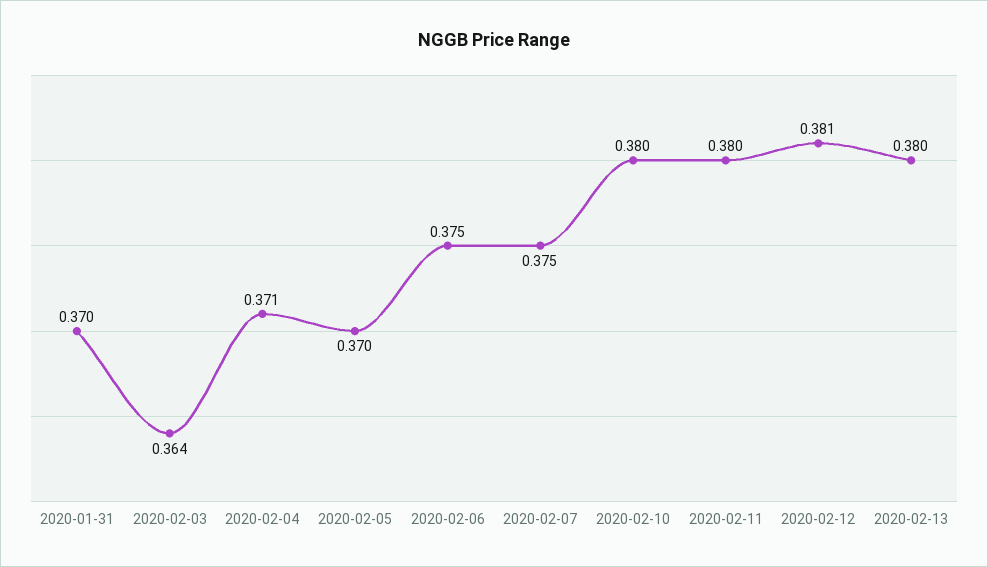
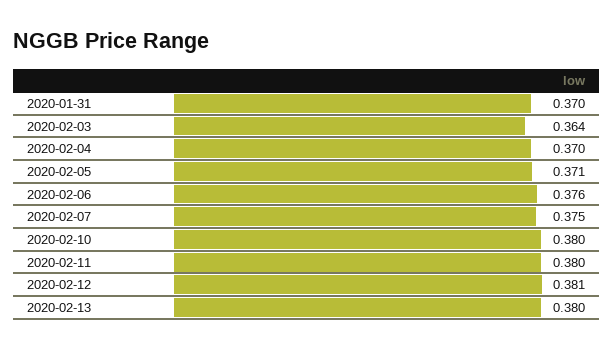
  {
    "2020-01-31": 0.37,
    "2020-02-03": 0.364,
-   "2020-02-04": 0.371,
+   "2020-02-04": 0.37,
-   "2020-02-05": 0.37,
+   "2020-02-05": 0.371,
-   "2020-02-06": 0.375,
+   "2020-02-06": 0.376,
    "2020-02-07": 0.375,
    "2020-02-10": 0.38,
    "2020-02-11": 0.38,
    "2020-02-12": 0.381,
    "2020-02-13": 0.38
  }

